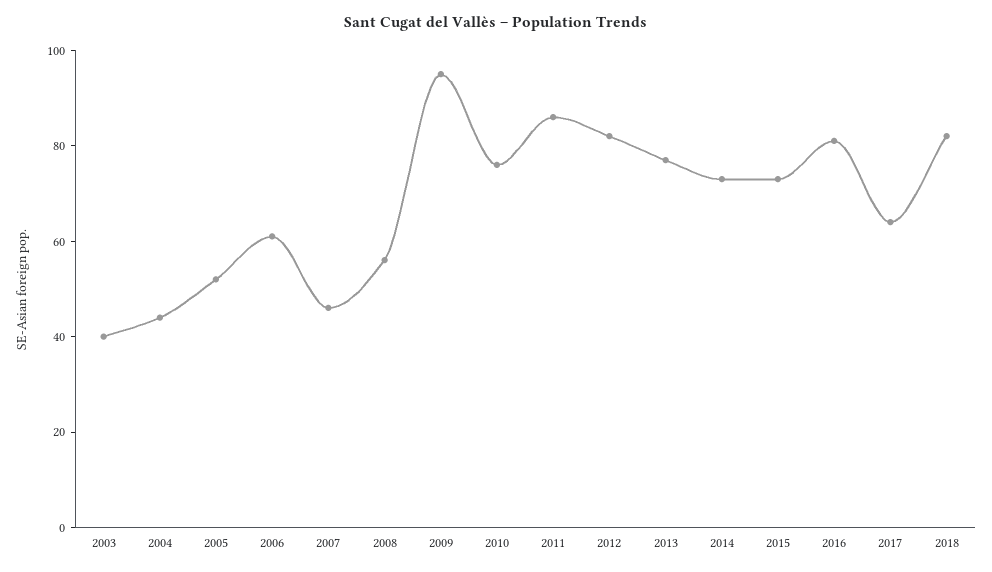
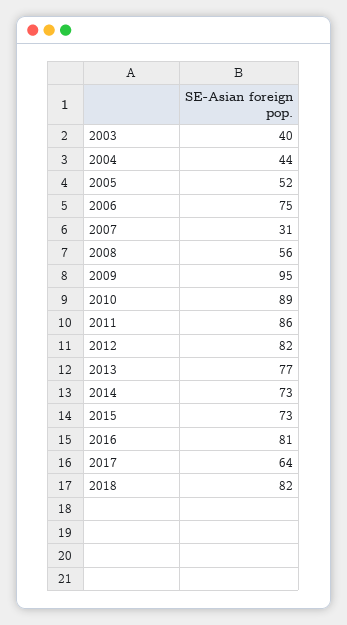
  {
    "2003": 40,
    "2004": 44,
    "2005": 52,
-   "2006": 60,
+   "2006": 75,
-   "2007": 45,
+   "2007": 31,
    "2008": 56,
    "2009": 95,
-   "2010": 75,
+   "2010": 89,
    "2011": 86,
    "2012": 82,
    "2013": 77,
    "2014": 73,
    "2015": 73,
    "2016": 81,
    "2017": 64,
    "2018": 82
  }

